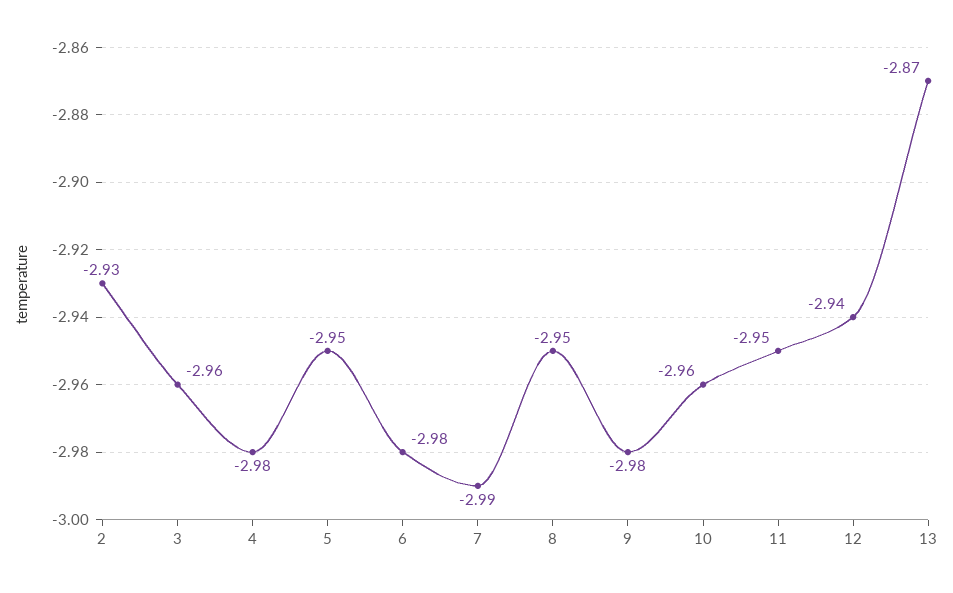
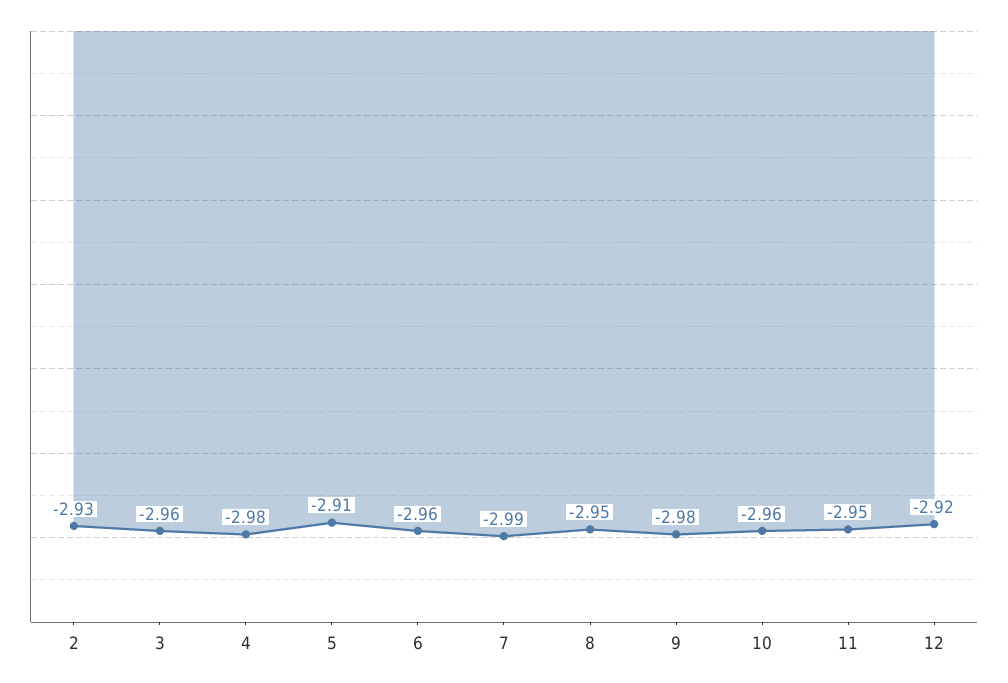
  {
    "2": -2.93,
    "3": -2.96,
    "4": -2.98,
-   "5": -2.95,
+   "5": -2.91,
-   "6": -2.98,
+   "6": -2.96,
    "7": -2.99,
    "8": -2.95,
    "9": -2.98,
    "10": -2.96,
    "11": -2.95,
-   "12": -2.94,
+   "12": -2.92
-   "13": -2.87
  }

